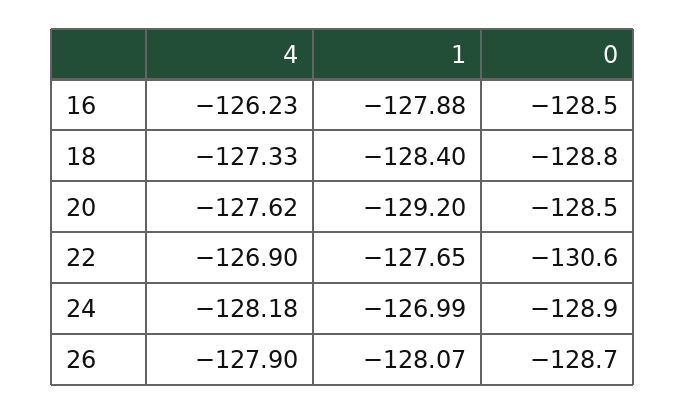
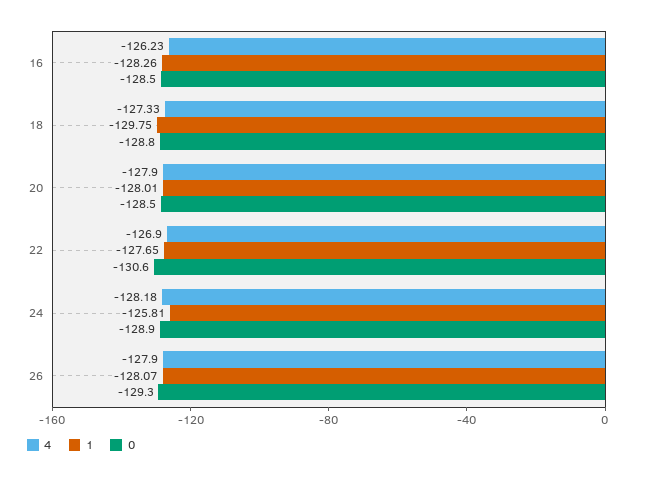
  {
    "4": {
      "16": -126.23,
      "18": -127.33,
-     "20": -127.62,
+     "20": -127.9,
      "22": -126.9,
      "24": -128.18,
      "26": -127.9
    },
    "1": {
-     "16": -127.88,
+     "16": -128.26,
-     "18": -128.4,
+     "18": -129.75,
-     "20": -129.2,
+     "20": -128.01,
      "22": -127.65,
-     "24": -126.99,
+     "24": -125.81,
      "26": -128.07
    },
    "0": {
      "16": -128.5,
      "18": -128.8,
      "20": -128.5,
      "22": -130.6,
      "24": -128.9,
-     "26": -128.7
+     "26": -129.3
    }
  }

